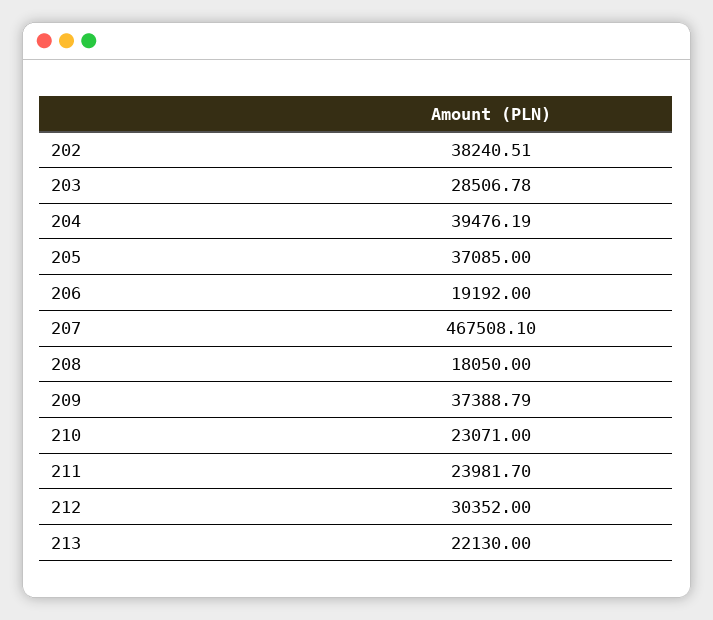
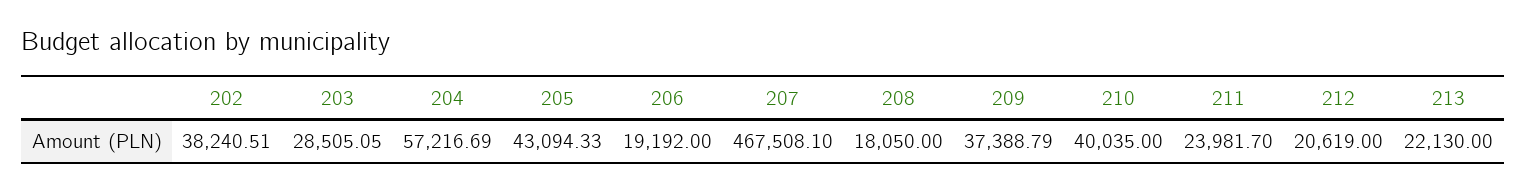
  {
    "202": 38240.51,
-   "203": 28506.78,
+   "203": 28505.05,
-   "204": 39476.19,
+   "204": 57216.69,
-   "205": 37085,
+   "205": 43094.33,
    "206": 19192,
    "207": 467508.1,
    "208": 18050,
    "209": 37388.79,
-   "210": 23071,
+   "210": 40035,
    "211": 23981.7,
-   "212": 30352,
+   "212": 20619,
    "213": 22130
  }

